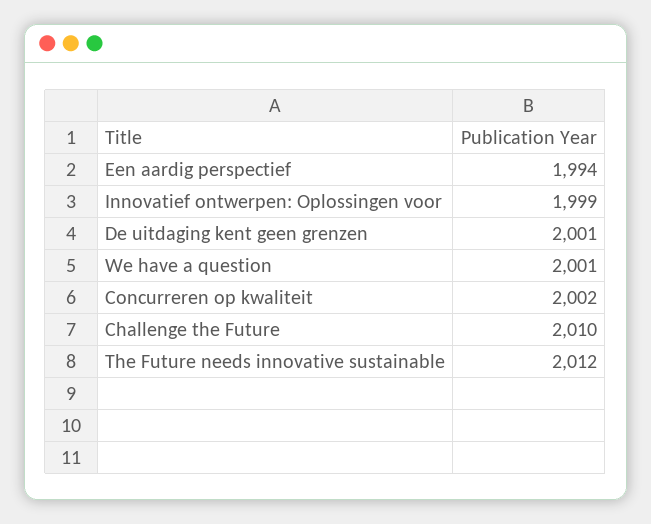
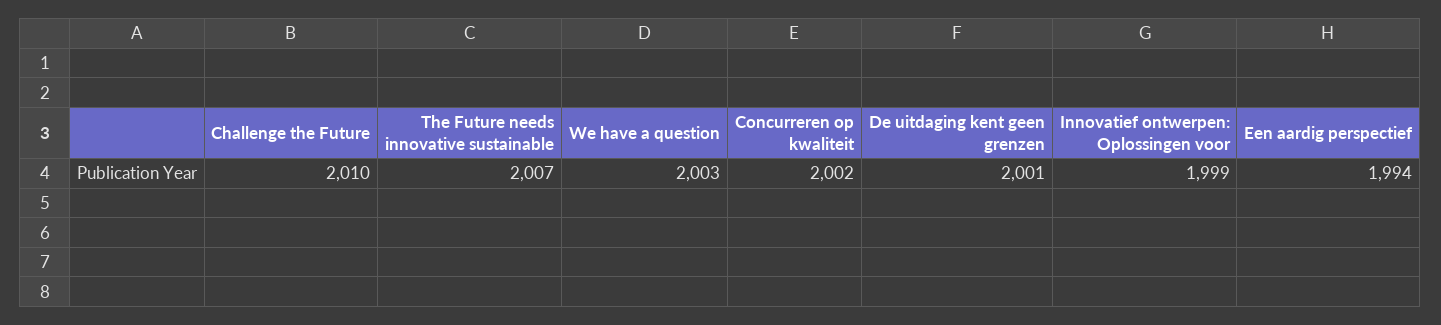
  {
    "Een aardig perspectief": 1994,
    "Innovatief ontwerpen: Oplossingen voor": 1999,
    "De uitdaging kent geen grenzen": 2001,
-   "We have a question": 2001,
+   "We have a question": 2003,
    "Concurreren op kwaliteit": 2002,
    "Challenge the Future": 2010,
-   "The Future needs innovative sustainable": 2012
+   "The Future needs innovative sustainable": 2007
  }

